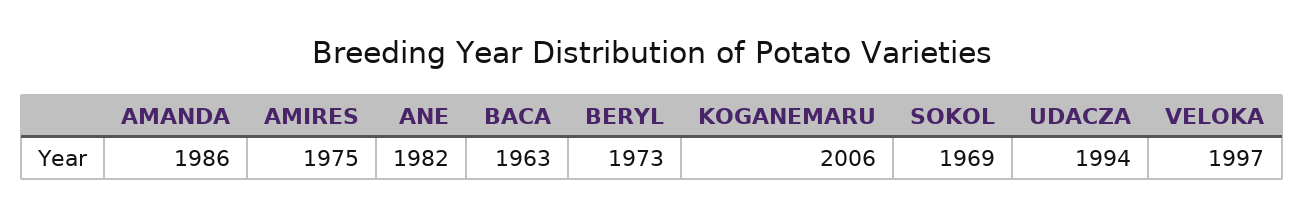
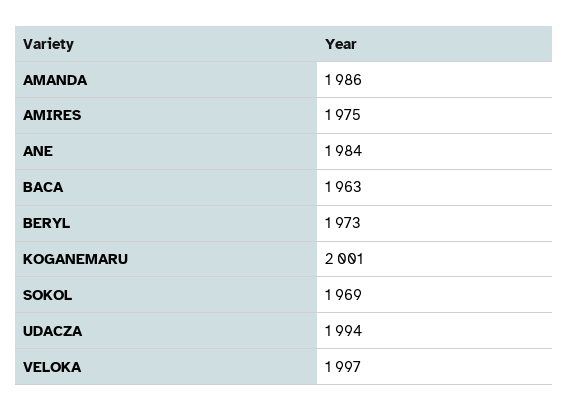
  {
    "AMANDA": 1986,
    "AMIRES": 1975,
-   "ANE": 1982,
+   "ANE": 1984,
    "BACA": 1963,
    "BERYL": 1973,
-   "KOGANEMARU": 2006,
+   "KOGANEMARU": 2001,
    "SOKOL": 1969,
    "UDACZA": 1994,
    "VELOKA": 1997
  }

